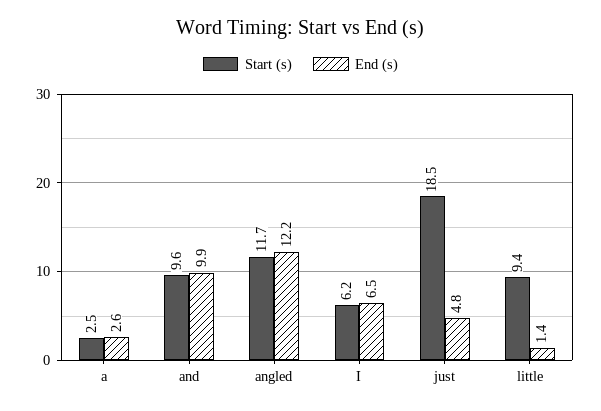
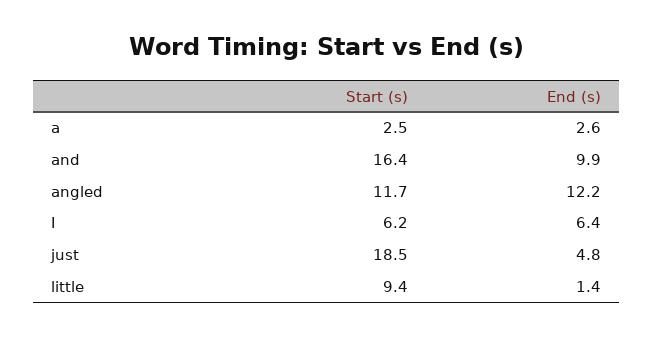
  {
    "Start (s)": {
      "a": 2.5,
-     "and": 9.6,
+     "and": 16.4,
      "angled": 11.7,
      "I": 6.2,
      "just": 18.5,
      "little": 9.4
    },
    "End (s)": {
      "a": 2.6,
      "and": 9.9,
      "angled": 12.2,
-     "I": 6.5,
+     "I": 6.4,
      "just": 4.8,
      "little": 1.4
    }
  }

